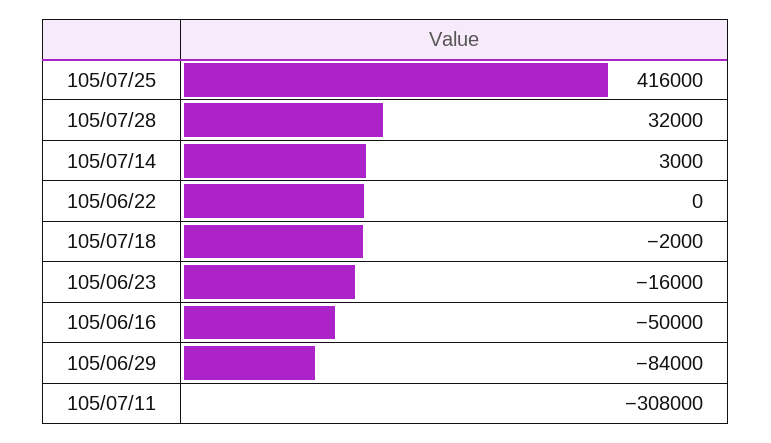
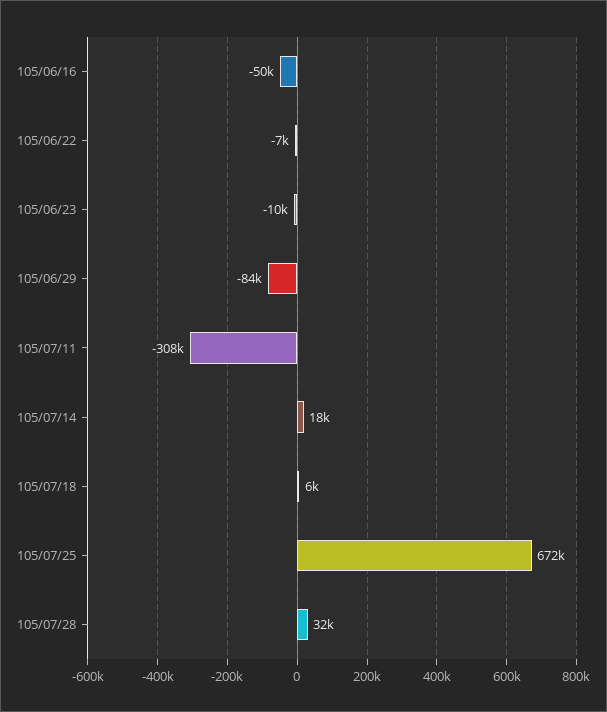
  {
-   "105/07/25": 416000,
+   "105/07/25": 672000,
    "105/07/28": 32000,
-   "105/07/14": 3000,
+   "105/07/14": 18000,
-   "105/06/22": 0,
+   "105/06/22": -7000,
-   "105/07/18": -2000,
+   "105/07/18": 6000,
-   "105/06/23": -16000,
+   "105/06/23": -10000,
    "105/06/16": -50000,
    "105/06/29": -84000,
    "105/07/11": -308000
  }

